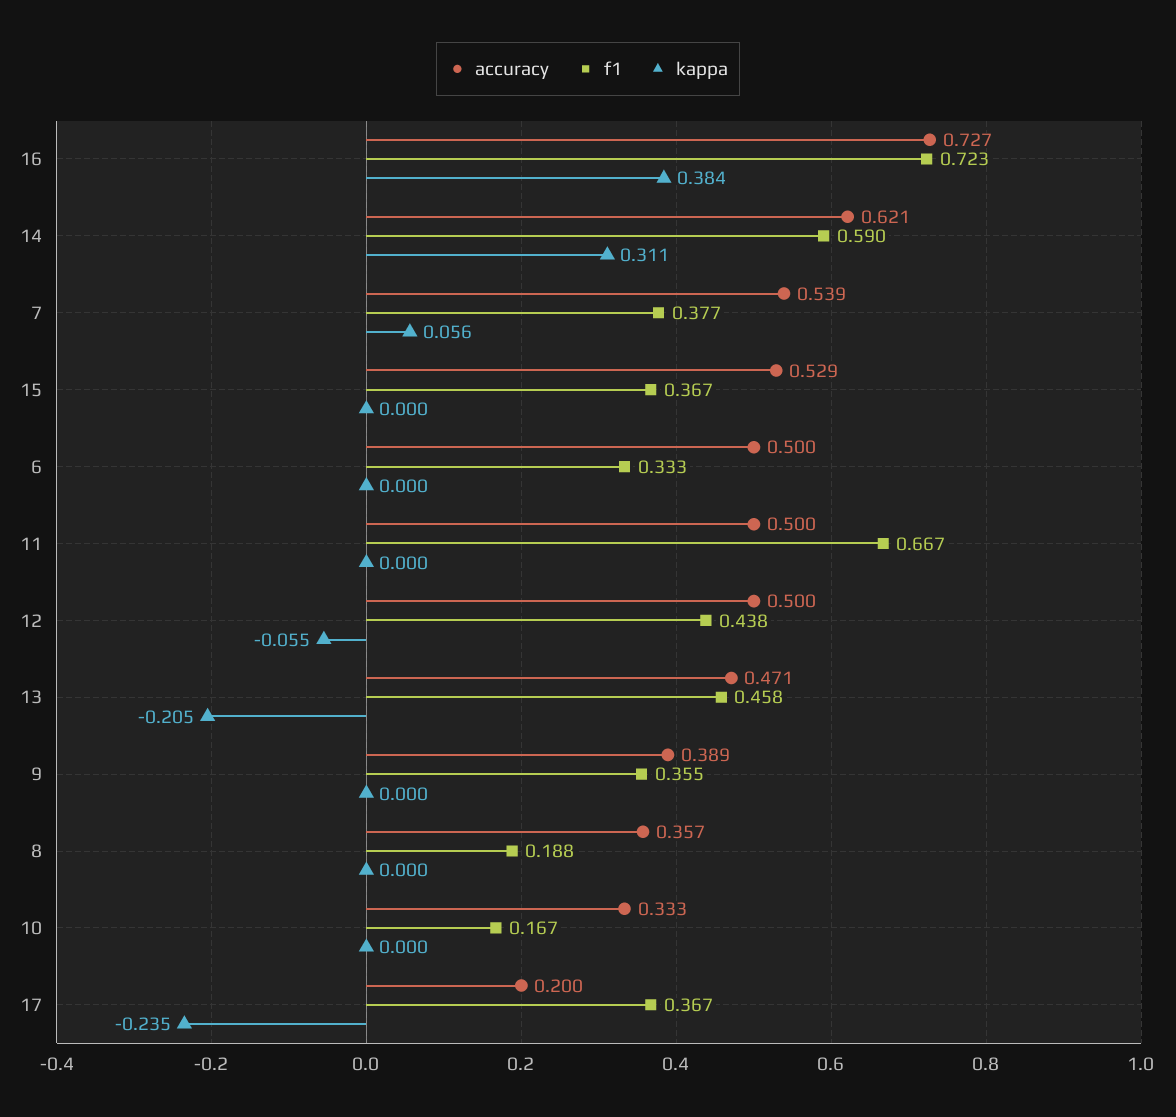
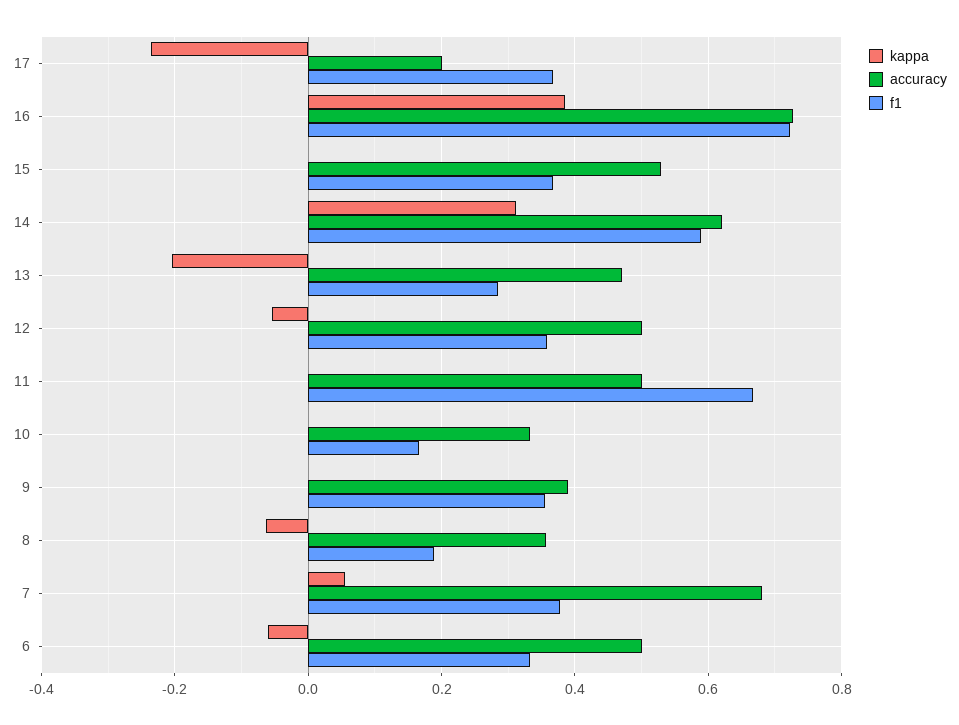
  {
    "accuracy": {
      "16": 0.727,
      "14": 0.621,
-     "7": 0.539,
+     "7": 0.68,
      "15": 0.529,
      "6": 0.5,
      "11": 0.5,
      "12": 0.5,
      "13": 0.471,
      "9": 0.389,
      "8": 0.357,
      "10": 0.333,
      "17": 0.2
    },
    "f1": {
      "16": 0.723,
      "14": 0.59,
      "7": 0.377,
      "15": 0.367,
      "6": 0.333,
      "11": 0.667,
-     "12": 0.438,
+     "12": 0.36,
-     "13": 0.458,
+     "13": 0.28,
      "9": 0.355,
      "8": 0.188,
      "10": 0.167,
      "17": 0.367
    },
    "kappa": {
      "16": 0.384,
      "14": 0.311,
      "7": 0.056,
      "15": 0,
-     "6": 0,
+     "6": -0.06,
      "11": 0,
      "12": -0.055,
      "13": -0.205,
      "9": 0,
-     "8": 0,
+     "8": -0.06,
      "10": 0,
      "17": -0.235
    }
  }

